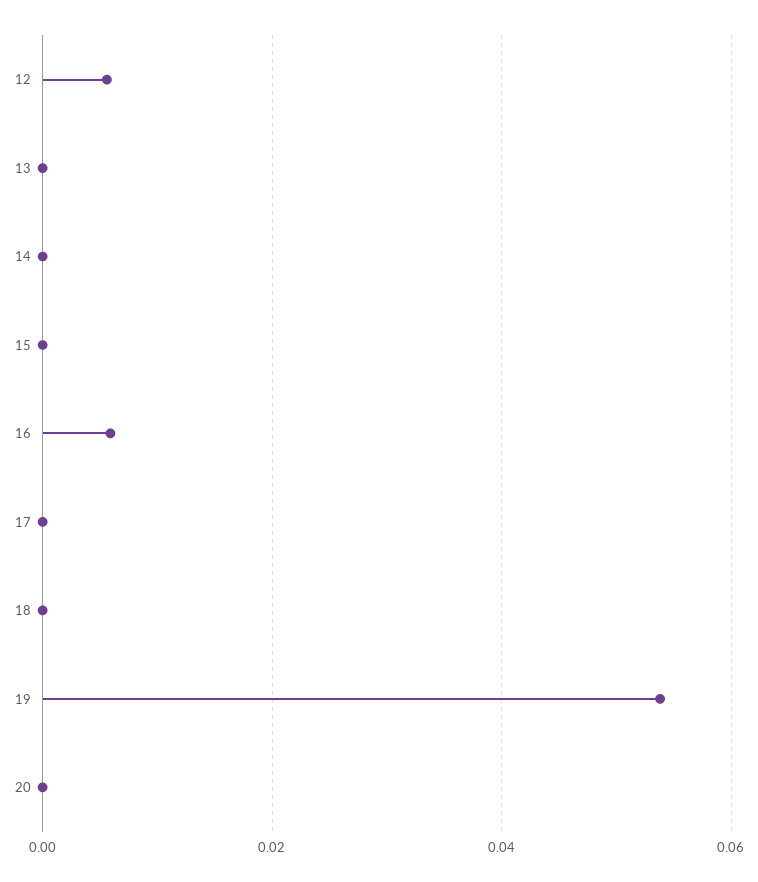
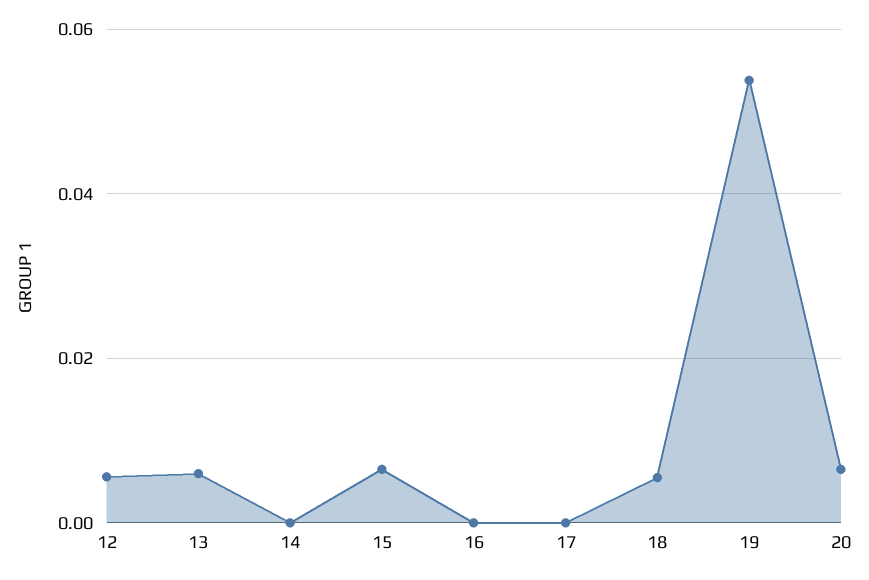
  {
    "12": 0.006,
-   "13": 0,
+   "13": 0.006,
    "14": 0,
-   "15": 0,
+   "15": 0.006,
-   "16": 0.006,
+   "16": 0,
    "17": 0,
-   "18": 0,
+   "18": 0.006,
    "19": 0.054,
-   "20": 0
+   "20": 0.006
  }

